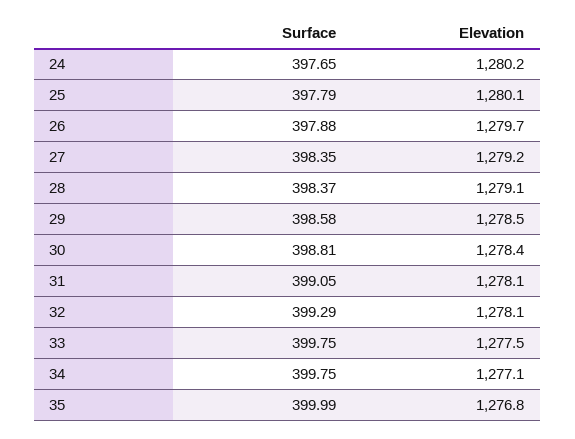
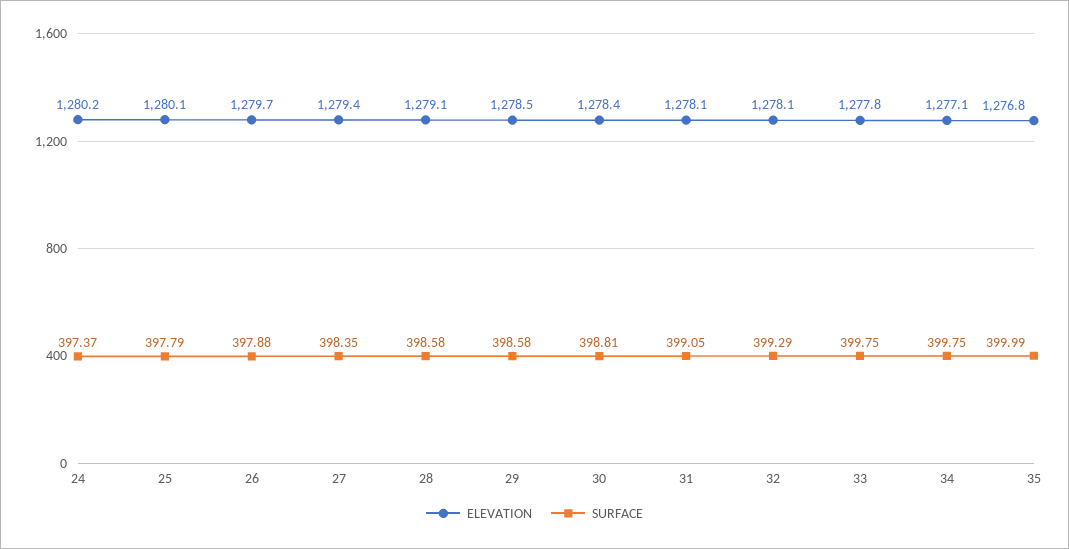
  {
    "Surface": {
-     "24": 397.65,
+     "24": 397.37,
      "25": 397.79,
      "26": 397.88,
      "27": 398.35,
-     "28": 398.37,
+     "28": 398.58,
      "29": 398.58,
      "30": 398.81,
      "31": 399.05,
      "32": 399.29,
      "33": 399.75,
      "34": 399.75,
      "35": 399.99
    },
    "Elevation": {
      "24": 1280.2,
      "25": 1280.1,
      "26": 1279.7,
-     "27": 1279.2,
+     "27": 1279.4,
      "28": 1279.1,
      "29": 1278.5,
      "30": 1278.4,
      "31": 1278.1,
      "32": 1278.1,
-     "33": 1277.5,
+     "33": 1277.8,
      "34": 1277.1,
      "35": 1276.8
    }
  }

